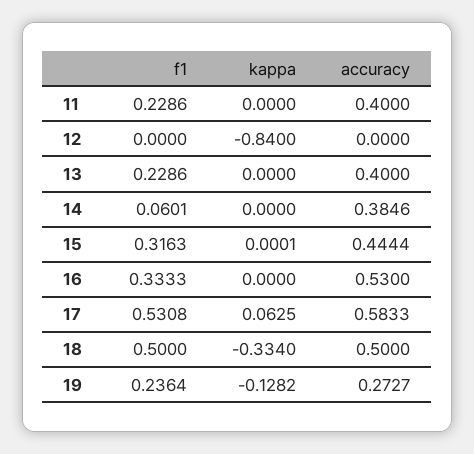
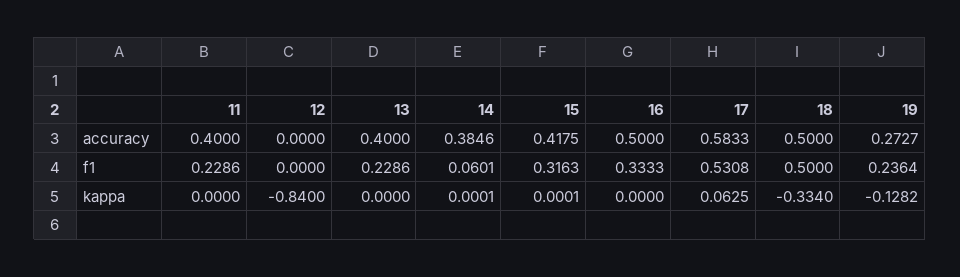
  {
    "f1": {
      "11": 0.2286,
      "12": 0,
      "13": 0.2286,
      "14": 0.0601,
      "15": 0.3163,
      "16": 0.3333,
      "17": 0.5308,
      "18": 0.5,
      "19": 0.2364
    },
    "kappa": {
      "11": 0,
      "12": -0.84,
      "13": 0,
-     "14": 0,
+     "14": 0.0001,
      "15": 0.0001,
      "16": 0,
      "17": 0.0625,
      "18": -0.334,
      "19": -0.1282
    },
    "accuracy": {
      "11": 0.4,
      "12": 0,
      "13": 0.4,
      "14": 0.3846,
-     "15": 0.4444,
+     "15": 0.4175,
-     "16": 0.53,
+     "16": 0.5,
      "17": 0.5833,
      "18": 0.5,
      "19": 0.2727
    }
  }

